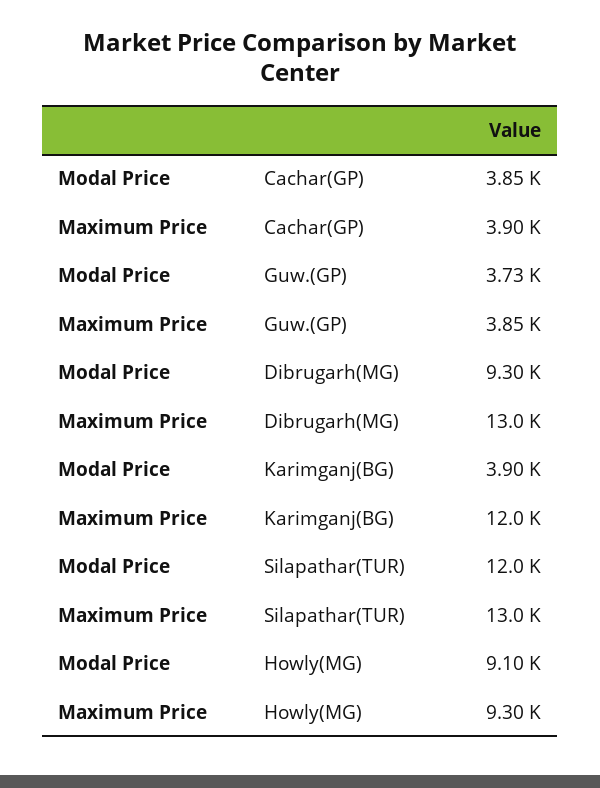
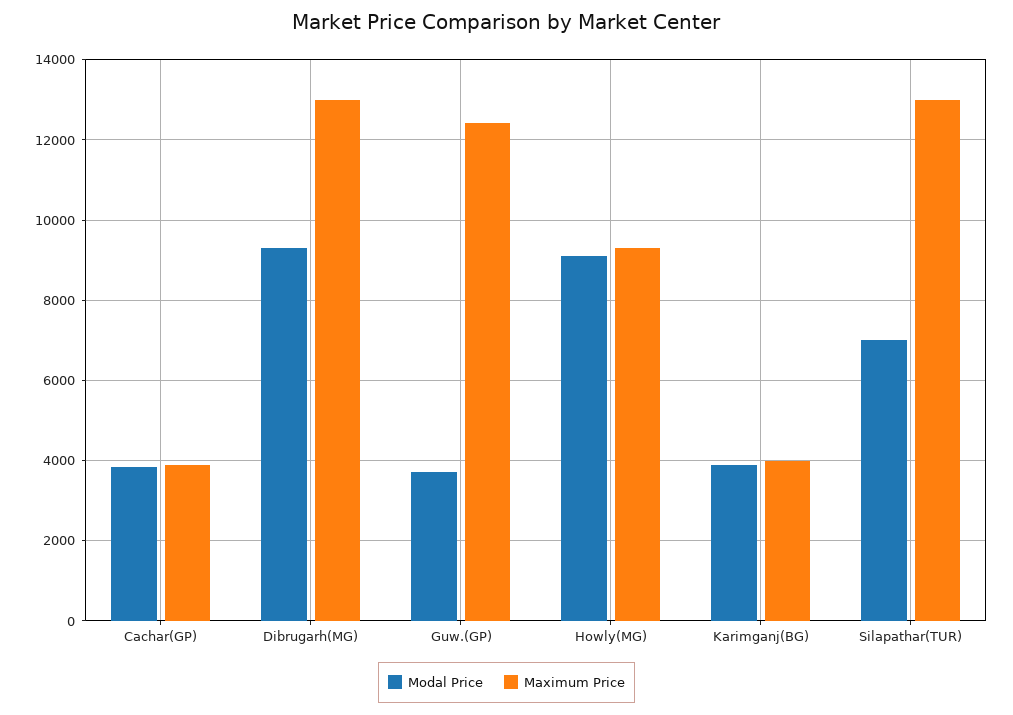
  {
    "Modal Price": {
      "Cachar(GP)": 3850,
      "Guw.(GP)": 3730,
      "Dibrugarh(MG)": 9300,
      "Karimganj(BG)": 3900,
-     "Silapathar(TUR)": 12000,
+     "Silapathar(TUR)": 7000,
      "Howly(MG)": 9100
    },
    "Maximum Price": {
      "Cachar(GP)": 3900,
-     "Guw.(GP)": 3850,
+     "Guw.(GP)": 12400,
      "Dibrugarh(MG)": 13000,
-     "Karimganj(BG)": 12000,
+     "Karimganj(BG)": 4000,
      "Silapathar(TUR)": 13000,
      "Howly(MG)": 9300
    }
  }

